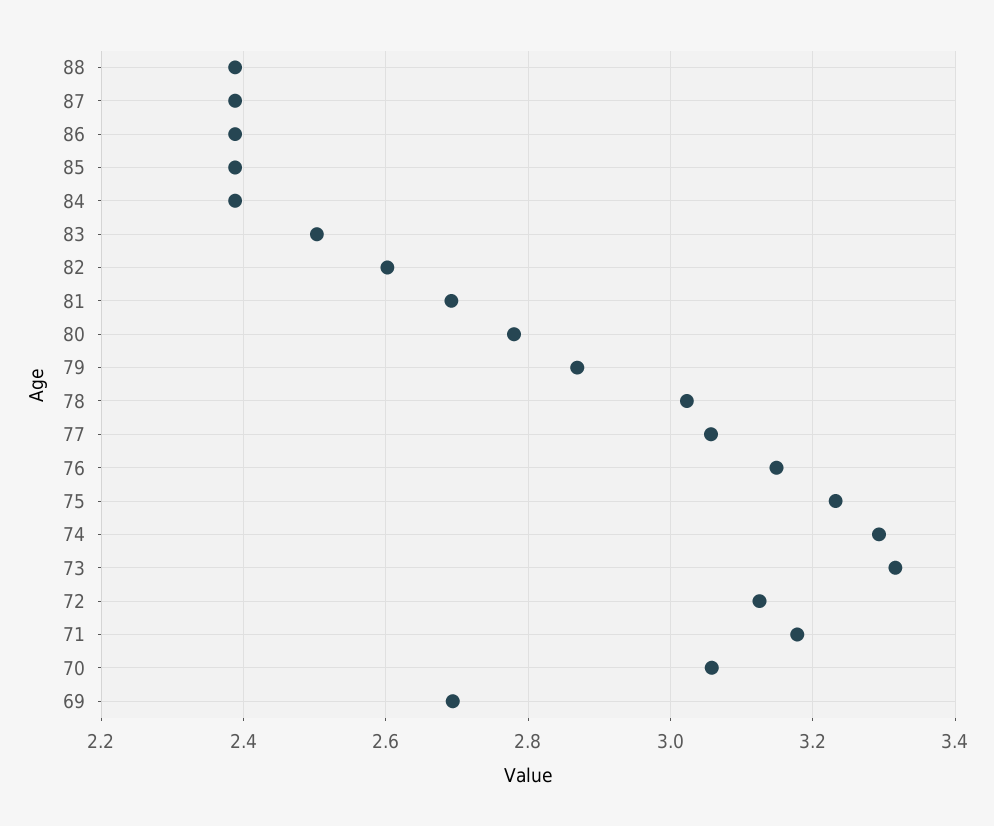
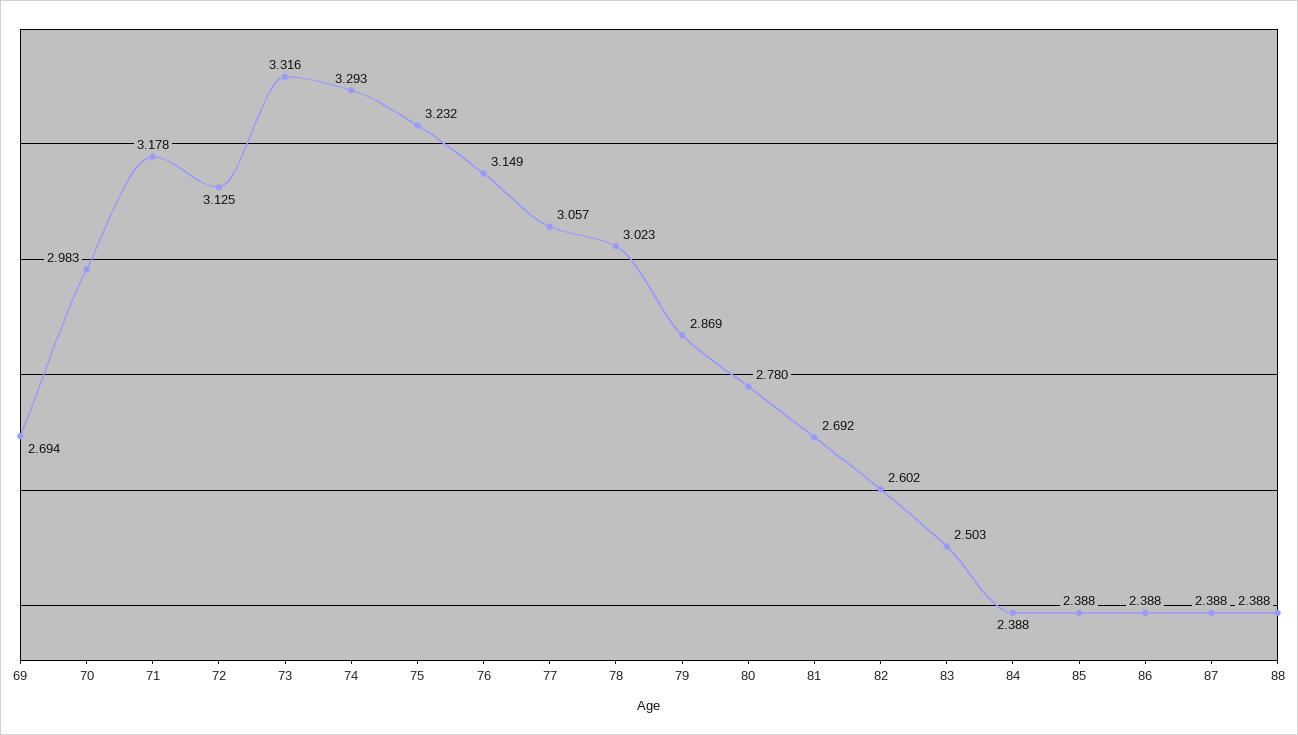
  {
    "88": 2.388,
    "87": 2.388,
    "86": 2.388,
    "85": 2.388,
    "84": 2.388,
    "83": 2.503,
    "82": 2.602,
    "81": 2.692,
    "80": 2.78,
    "79": 2.869,
    "78": 3.023,
    "77": 3.057,
    "76": 3.149,
    "75": 3.232,
    "74": 3.293,
    "73": 3.316,
    "72": 3.125,
    "71": 3.178,
-   "70": 3.06,
+   "70": 2.983,
    "69": 2.694
  }

